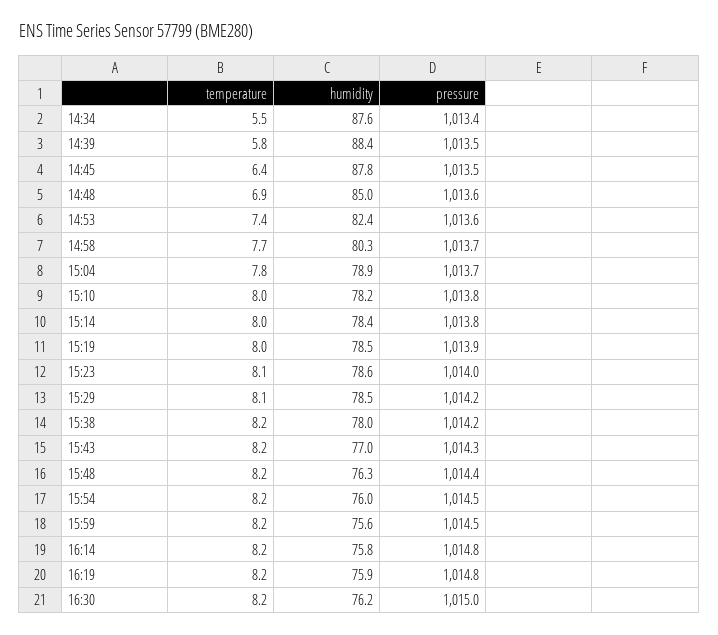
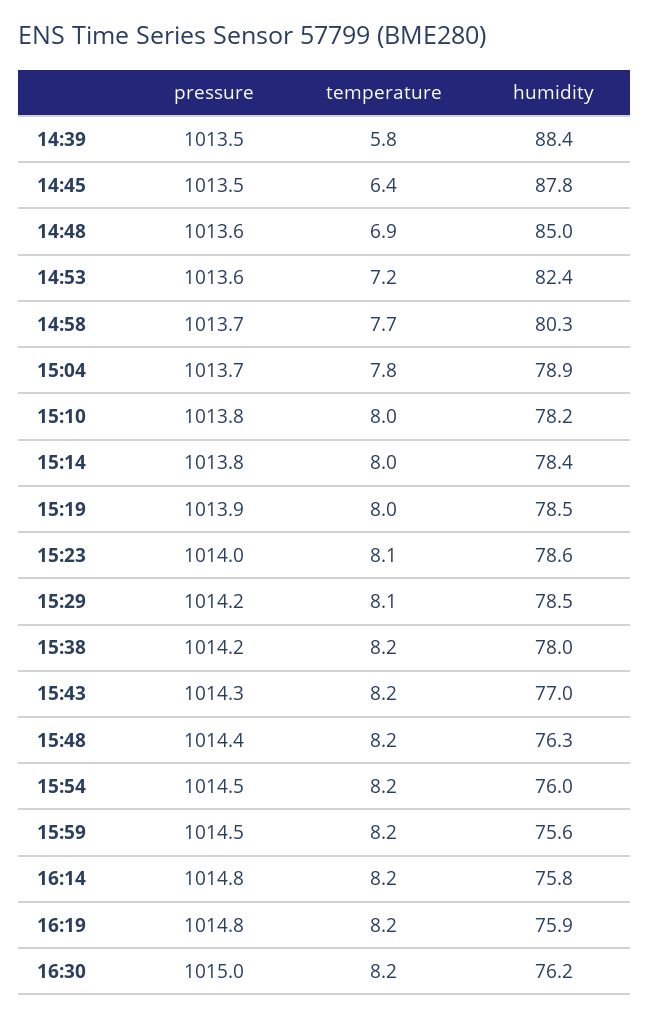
  {
    "temperature": {
-     "14:34": 5.5,
      "14:39": 5.8,
      "14:45": 6.4,
      "14:48": 6.9,
-     "14:53": 7.4,
+     "14:53": 7.2,
      "14:58": 7.7,
      "15:04": 7.8,
      "15:10": 8,
      "15:14": 8,
      "15:19": 8,
      "15:23": 8.1,
      "15:29": 8.1,
      "15:38": 8.2,
      "15:43": 8.2,
      "15:48": 8.2,
      "15:54": 8.2,
      "15:59": 8.2,
      "16:14": 8.2,
      "16:19": 8.2,
      "16:30": 8.2
    },
    "humidity": {
-     "14:34": 87.6,
      "14:39": 88.4,
      "14:45": 87.8,
      "14:48": 85,
      "14:53": 82.4,
      "14:58": 80.3,
      "15:04": 78.9,
      "15:10": 78.2,
      "15:14": 78.4,
      "15:19": 78.5,
      "15:23": 78.6,
      "15:29": 78.5,
      "15:38": 78,
      "15:43": 77,
      "15:48": 76.3,
      "15:54": 76,
      "15:59": 75.6,
      "16:14": 75.8,
      "16:19": 75.9,
      "16:30": 76.2
    },
    "pressure": {
-     "14:34": 1013.4,
      "14:39": 1013.5,
      "14:45": 1013.5,
      "14:48": 1013.6,
      "14:53": 1013.6,
      "14:58": 1013.7,
      "15:04": 1013.7,
      "15:10": 1013.8,
      "15:14": 1013.8,
      "15:19": 1013.9,
      "15:23": 1014,
      "15:29": 1014.2,
      "15:38": 1014.2,
      "15:43": 1014.3,
      "15:48": 1014.4,
      "15:54": 1014.5,
      "15:59": 1014.5,
      "16:14": 1014.8,
      "16:19": 1014.8,
      "16:30": 1015
    }
  }

